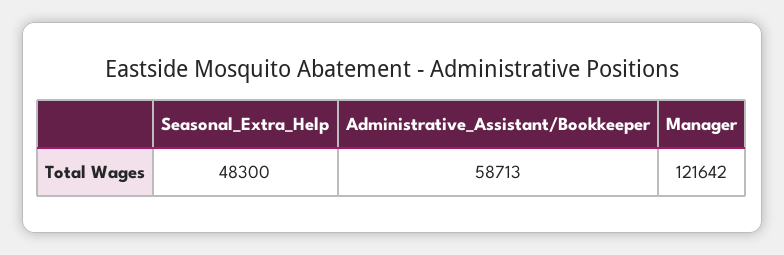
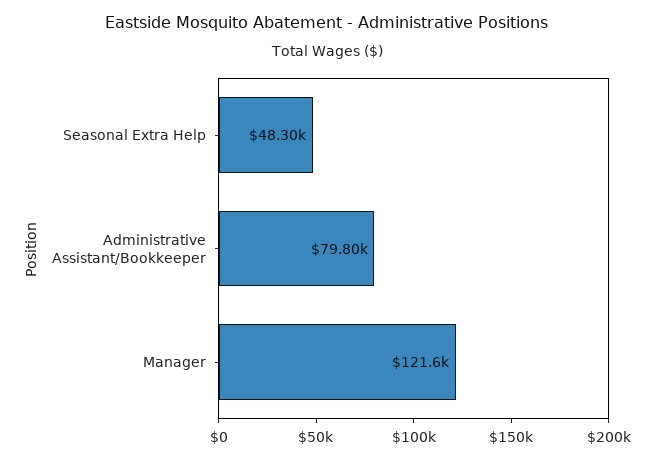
  {
    "Seasonal_Extra_Help": 48300,
-   "Administrative_Assistant/Bookkeeper": 58713,
+   "Administrative_Assistant/Bookkeeper": 79800,
    "Manager": 121642
  }

